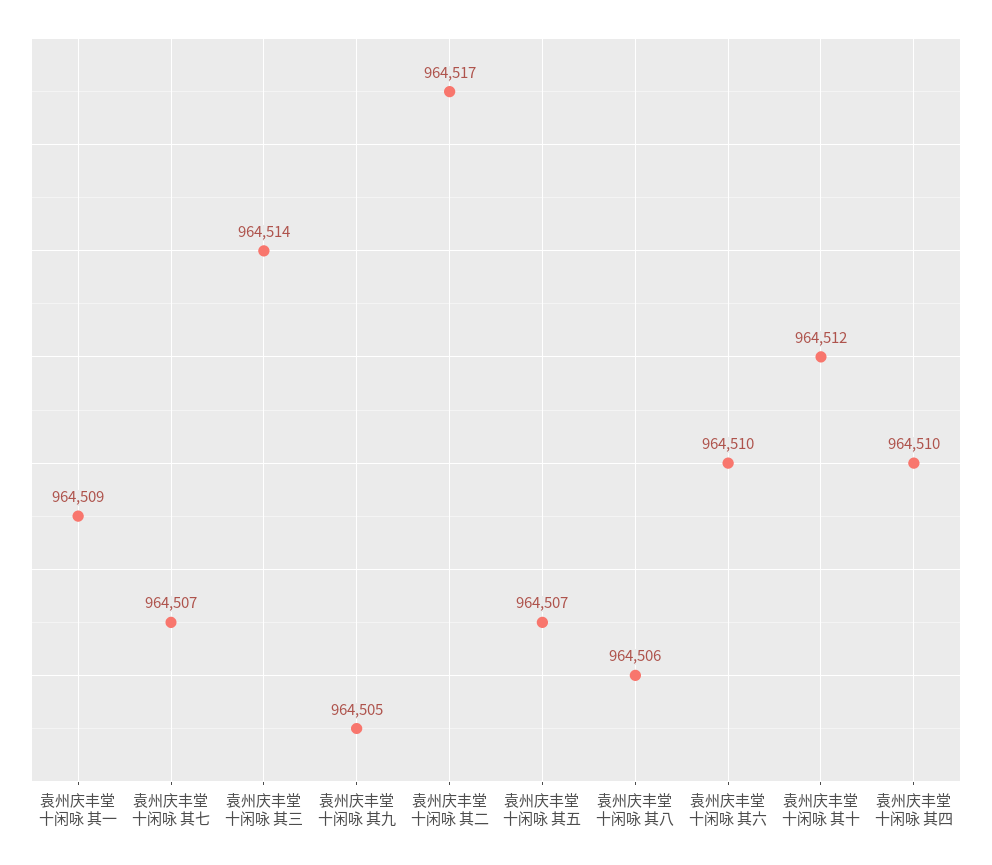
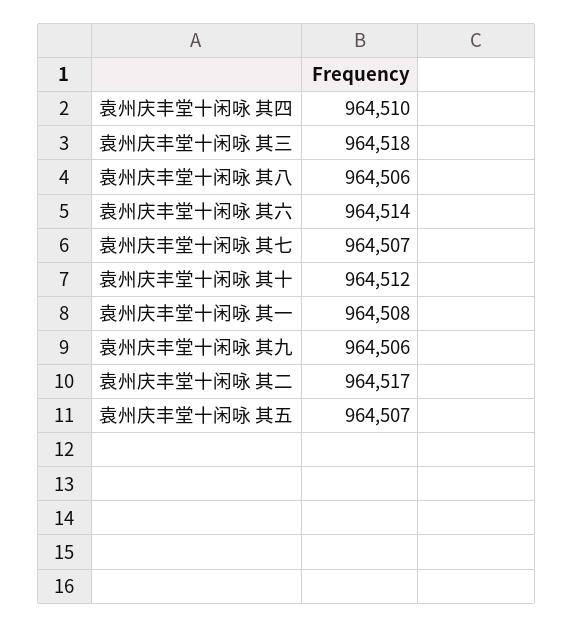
  {
-   "袁州庆丰堂十闲咏 其一": 964509,
+   "袁州庆丰堂十闲咏 其一": 964508,
    "袁州庆丰堂十闲咏 其七": 964507,
-   "袁州庆丰堂十闲咏 其三": 964514,
+   "袁州庆丰堂十闲咏 其三": 964518,
-   "袁州庆丰堂十闲咏 其九": 964505,
+   "袁州庆丰堂十闲咏 其九": 964506,
    "袁州庆丰堂十闲咏 其二": 964517,
    "袁州庆丰堂十闲咏 其五": 964507,
    "袁州庆丰堂十闲咏 其八": 964506,
-   "袁州庆丰堂十闲咏 其六": 964510,
+   "袁州庆丰堂十闲咏 其六": 964514,
    "袁州庆丰堂十闲咏 其十": 964512,
    "袁州庆丰堂十闲咏 其四": 964510
  }

